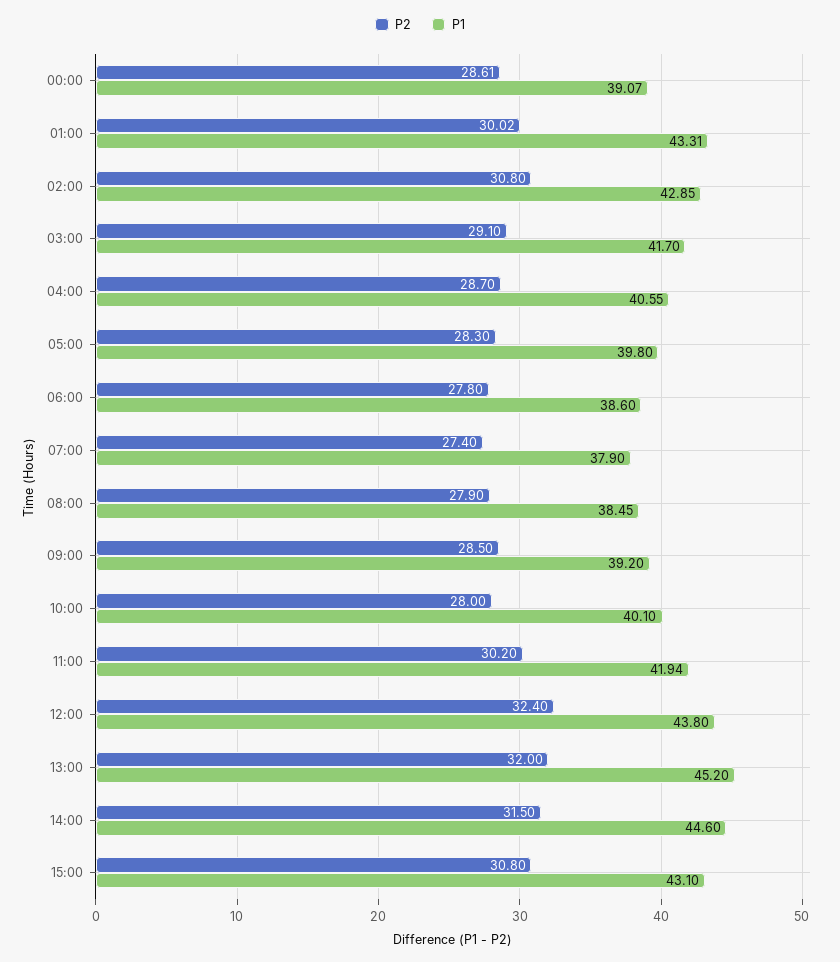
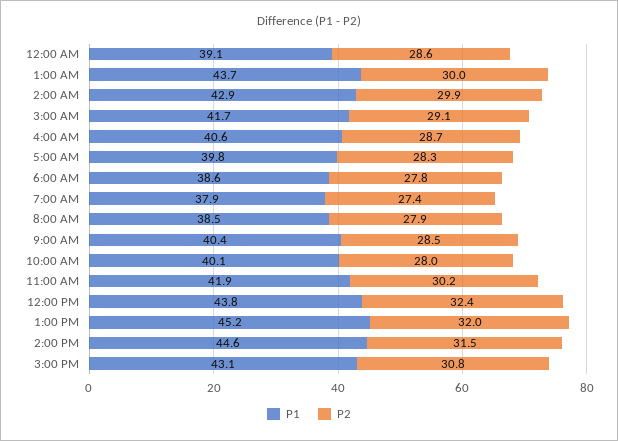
  {
    "P2": {
      "00:00": 28.61,
      "01:00": 30.02,
-     "02:00": 30.8,
+     "02:00": 29.9,
      "03:00": 29.1,
      "04:00": 28.7,
      "05:00": 28.3,
      "06:00": 27.8,
      "07:00": 27.4,
      "08:00": 27.9,
      "09:00": 28.5,
      "10:00": 28,
      "11:00": 30.2,
      "12:00": 32.4,
      "13:00": 32,
      "14:00": 31.5,
      "15:00": 30.8
    },
    "P1": {
      "00:00": 39.07,
-     "01:00": 43.31,
+     "01:00": 43.7,
      "02:00": 42.85,
      "03:00": 41.7,
      "04:00": 40.55,
      "05:00": 39.8,
      "06:00": 38.6,
      "07:00": 37.9,
      "08:00": 38.45,
-     "09:00": 39.2,
+     "09:00": 40.4,
      "10:00": 40.1,
      "11:00": 41.94,
      "12:00": 43.8,
      "13:00": 45.2,
      "14:00": 44.6,
      "15:00": 43.1
    }
  }

